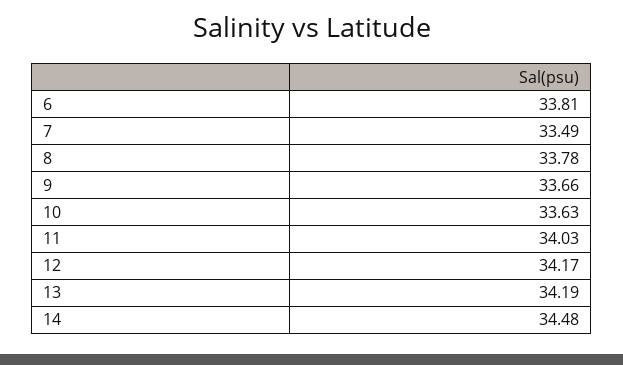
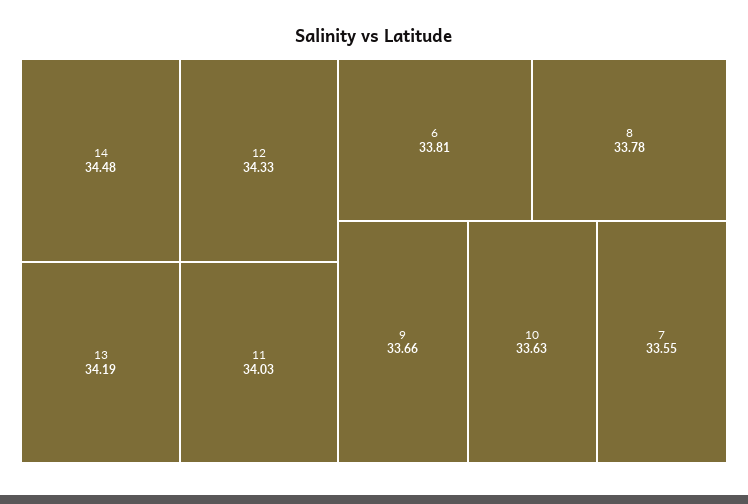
  {
    "6": 33.81,
-   "7": 33.49,
+   "7": 33.55,
    "8": 33.78,
    "9": 33.66,
    "10": 33.63,
    "11": 34.03,
-   "12": 34.17,
+   "12": 34.33,
    "13": 34.19,
    "14": 34.48
  }

